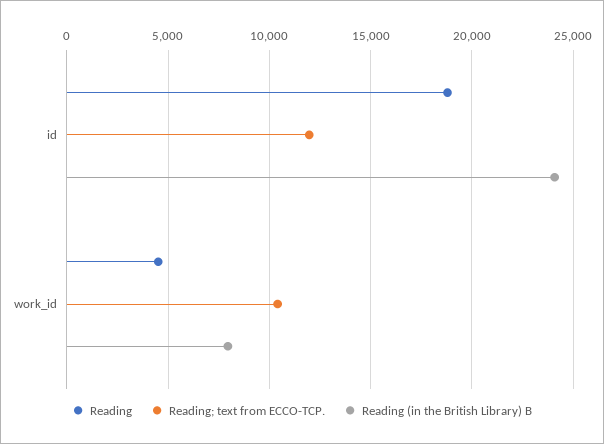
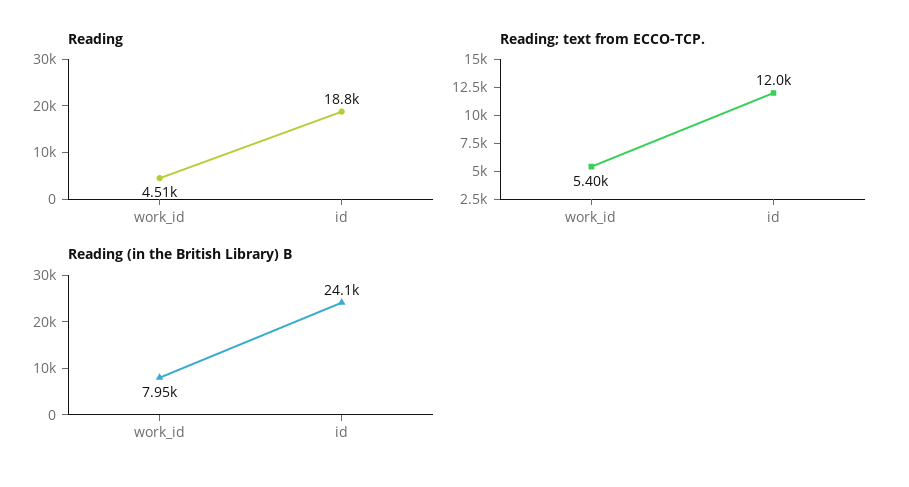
  {
    "Reading": {
      "id": 18800,
      "work_id": 4510
    },
    "Reading; text from ECCO-TCP.": {
      "id": 12000,
-     "work_id": 10500
+     "work_id": 5400
    },
    "Reading (in the British Library) B": {
      "id": 24100,
      "work_id": 7950
    }
  }

